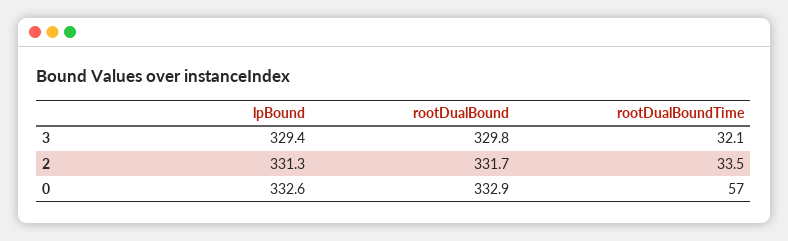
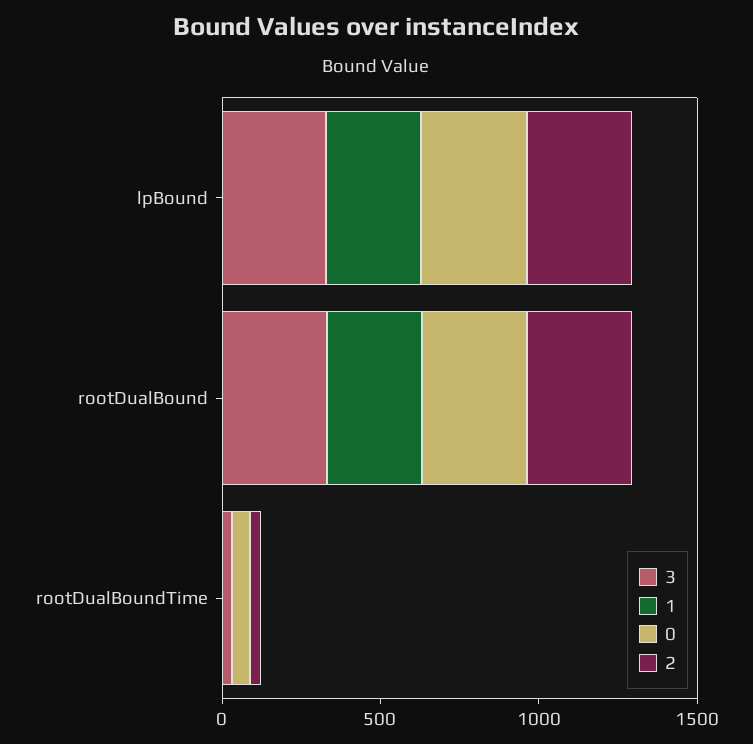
  {
    "3": {
      "lpBound": 329.4,
      "rootDualBound": 329.8,
      "rootDualBoundTime": 32.1
    },
    "2": {
      "lpBound": 331.3,
      "rootDualBound": 331.7,
      "rootDualBoundTime": 33.5
    },
    "0": {
      "lpBound": 332.6,
      "rootDualBound": 332.9,
      "rootDualBoundTime": 57
-   }
+   },
+   "1": {
+     "lpBound": 300,
+     "rootDualBound": 300,
+     "rootDualBoundTime": 0
+   }
  }

